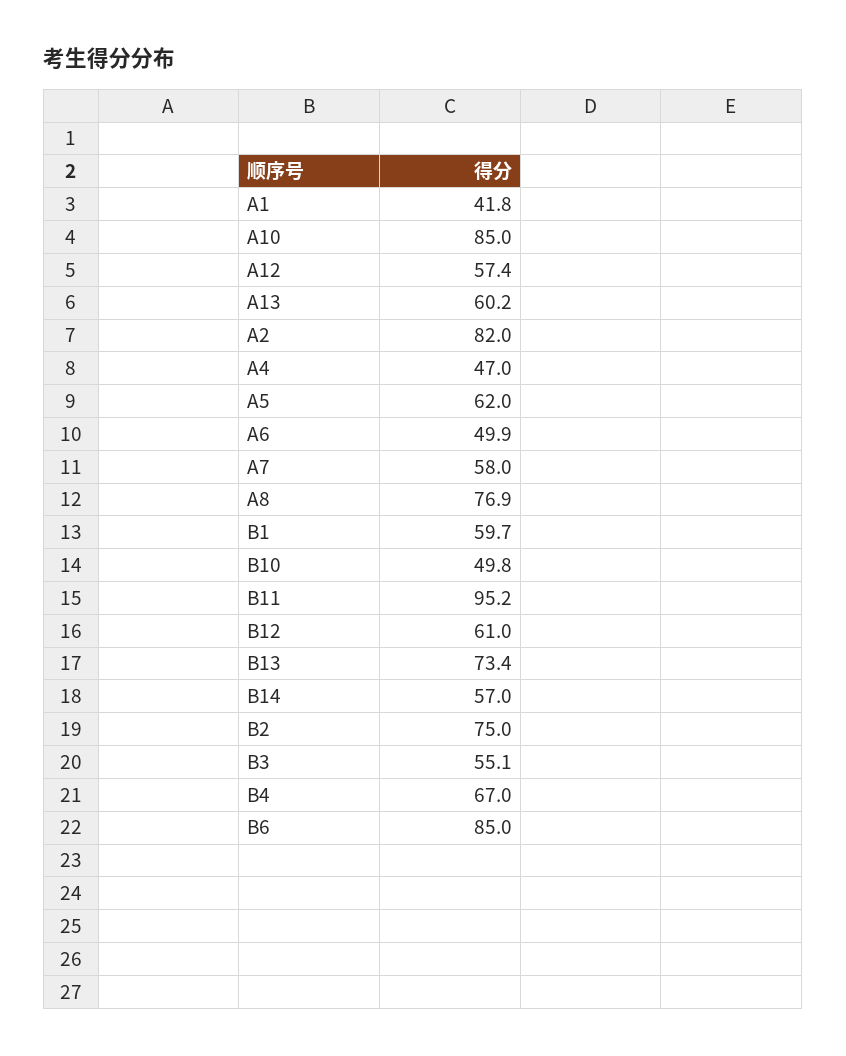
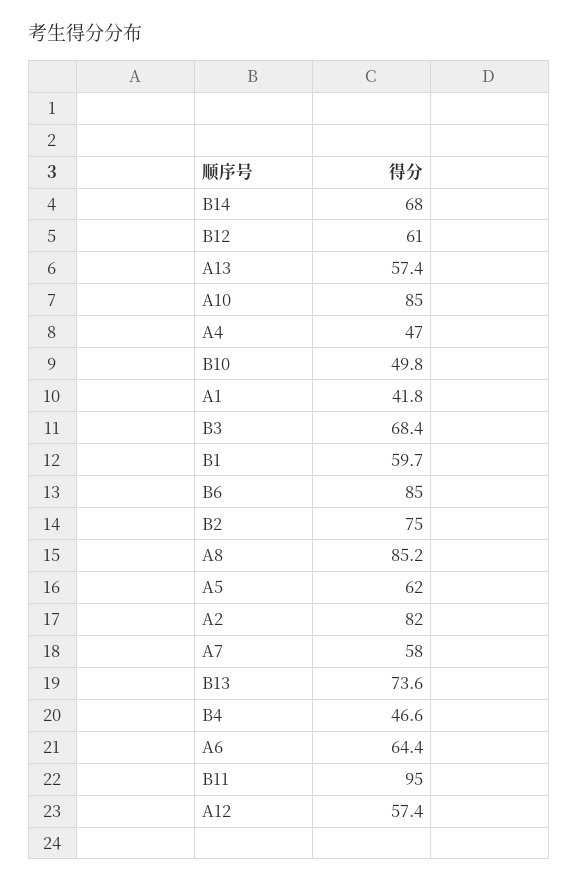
  {
    "A1": 41.8,
    "A10": 85,
    "A12": 57.4,
-   "A13": 60.2,
+   "A13": 57.4,
    "A2": 82,
    "A4": 47,
    "A5": 62,
-   "A6": 49.9,
+   "A6": 64.4,
    "A7": 58,
-   "A8": 76.9,
+   "A8": 85.2,
    "B1": 59.7,
    "B10": 49.8,
-   "B11": 95.2,
+   "B11": 95,
    "B12": 61,
-   "B13": 73.4,
+   "B13": 73.6,
-   "B14": 57,
+   "B14": 68,
    "B2": 75,
-   "B3": 55.1,
+   "B3": 68.4,
-   "B4": 67,
+   "B4": 46.6,
    "B6": 85
  }

